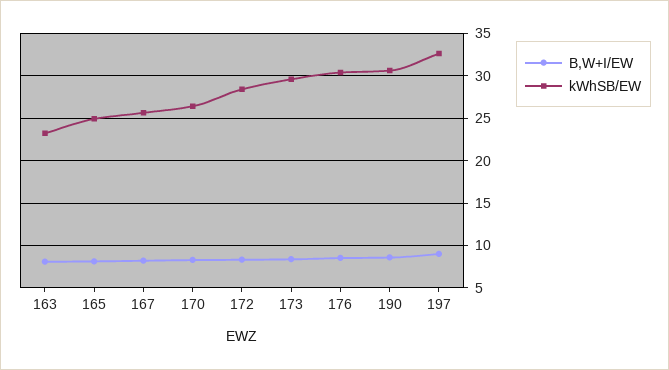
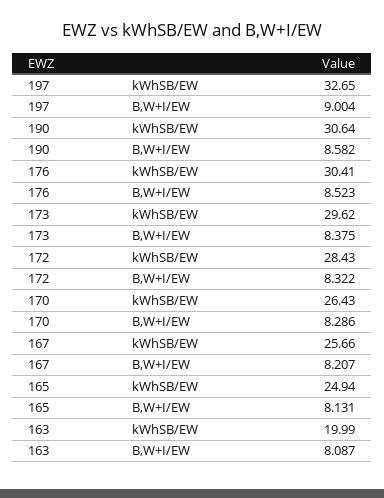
  {
    "B,W+I/EW": {
      "163": 8.087,
      "165": 8.131,
      "167": 8.207,
      "170": 8.286,
      "172": 8.322,
      "173": 8.375,
      "176": 8.523,
      "190": 8.582,
      "197": 9.004
    },
    "kWhSB/EW": {
-     "163": 23,
+     "163": 19.99,
      "165": 24.94,
      "167": 25.66,
      "170": 26.43,
      "172": 28.43,
      "173": 29.62,
      "176": 30.41,
      "190": 30.64,
      "197": 32.65
    }
  }

